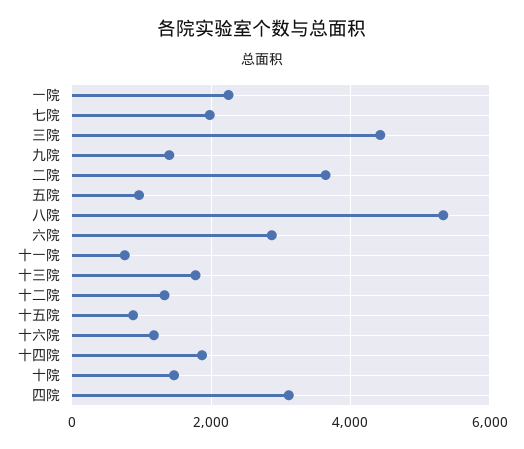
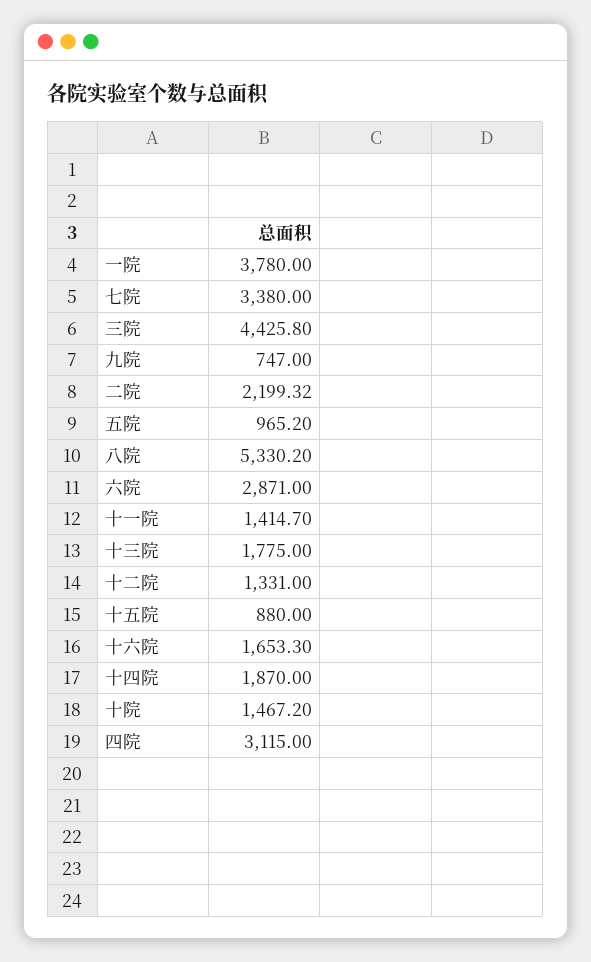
  {
-   "一院": 2200,
+   "一院": 3780,
-   "七院": 2000,
+   "七院": 3380,
    "三院": 4425.8,
-   "九院": 1400,
+   "九院": 747,
-   "二院": 3600,
+   "二院": 2199.32,
    "五院": 965.2,
    "八院": 5330.2,
    "六院": 2871,
-   "十一院": 800,
+   "十一院": 1414.7,
    "十三院": 1775,
    "十二院": 1331,
    "十五院": 880,
-   "十六院": 1200,
+   "十六院": 1653.3,
    "十四院": 1870,
    "十院": 1467.2,
    "四院": 3115
  }

